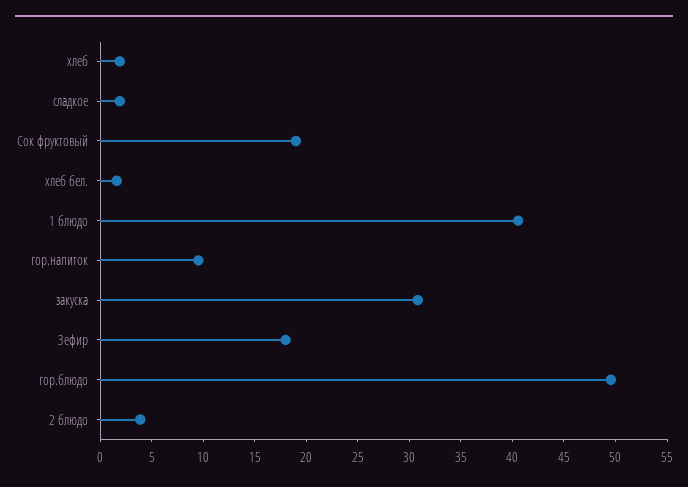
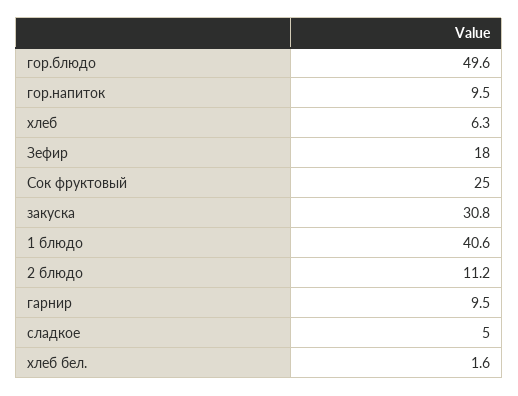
  {
-   "хлеб": 2,
+   "хлеб": 6.3,
-   "сладкое": 2,
+   "сладкое": 5,
-   "Сок фруктовый": 19,
+   "Сок фруктовый": 25,
    "хлеб бел.": 1.6,
    "1 блюдо": 40.6,
    "гор.напиток": 9.5,
    "закуска": 30.8,
    "Зефир": 18,
    "гор.блюдо": 49.6,
-   "2 блюдо": 4
+   "2 блюдо": 11.2,
+   "гарнир": 9.5
  }

